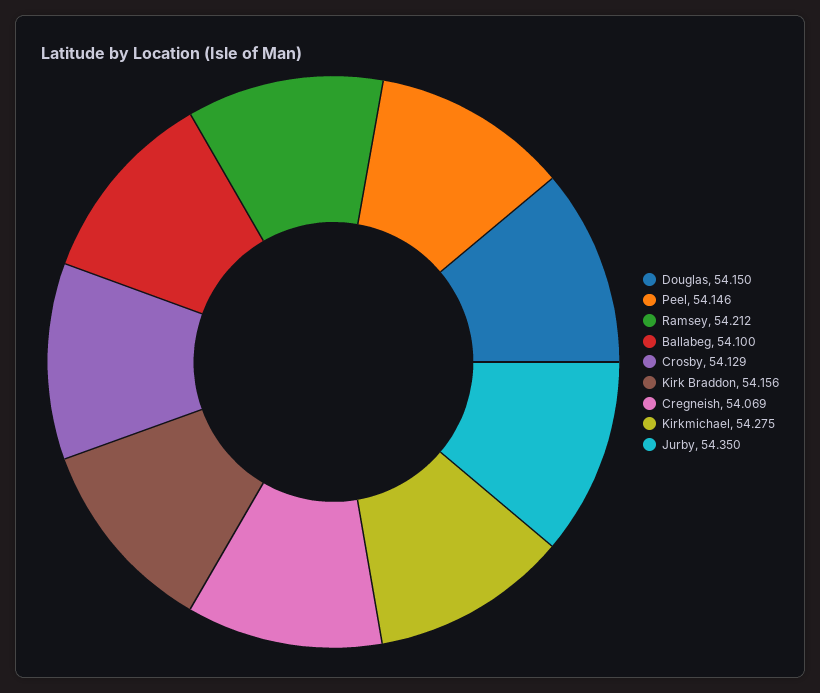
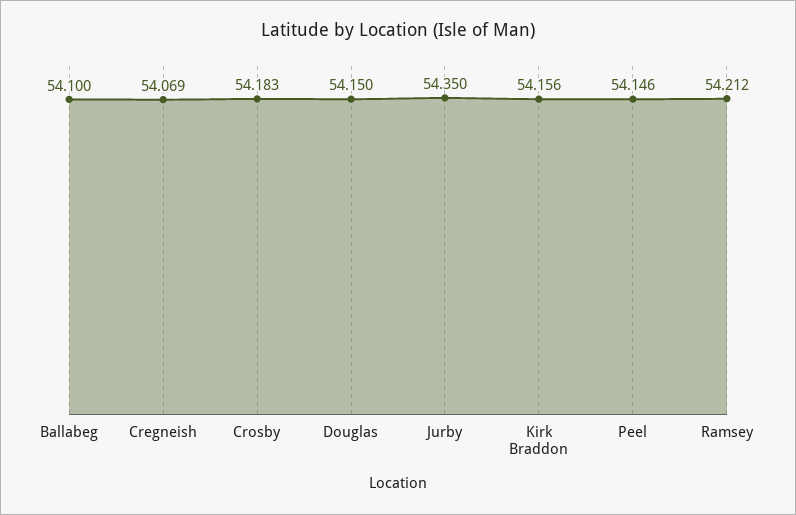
  {
    "Douglas": 54.15,
    "Peel": 54.146,
    "Ramsey": 54.212,
    "Ballabeg": 54.1,
-   "Crosby": 54.129,
+   "Crosby": 54.183,
    "Kirk Braddon": 54.156,
    "Cregneish": 54.069,
-   "Kirkmichael": 54.275,
    "Jurby": 54.35
  }

